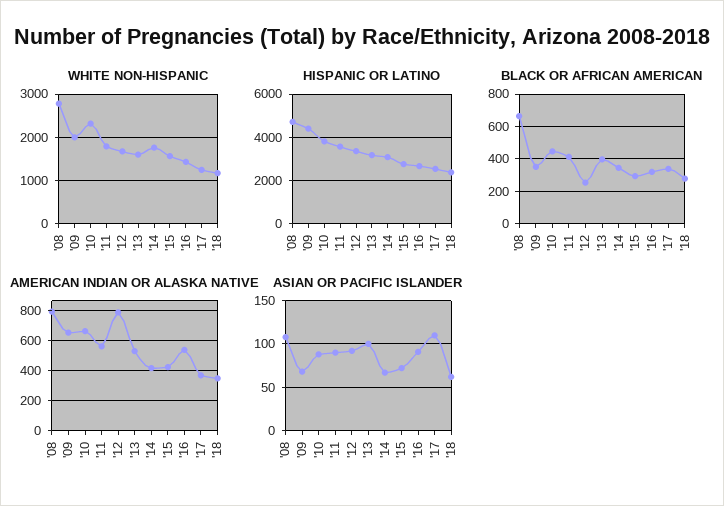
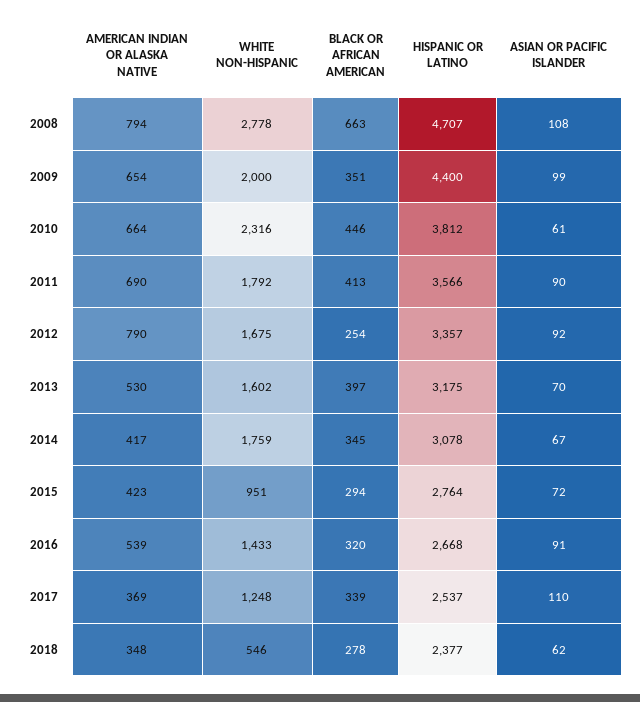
  {
    "WHITE NON-HISPANIC": {
      "'08": 2778,
      "'09": 2000,
      "'10": 2316,
      "'11": 1792,
      "'12": 1675,
      "'13": 1602,
      "'14": 1759,
-     "'15": 1600,
+     "'15": 951,
      "'16": 1433,
      "'17": 1248,
-     "'18": 1200
+     "'18": 546
    },
    "HISPANIC OR LATINO": {
      "'08": 4707,
      "'09": 4400,
      "'10": 3812,
      "'11": 3566,
      "'12": 3357,
      "'13": 3175,
      "'14": 3078,
      "'15": 2764,
      "'16": 2668,
      "'17": 2537,
      "'18": 2377
    },
    "BLACK OR AFRICAN AMERICAN": {
      "'08": 663,
      "'09": 351,
      "'10": 446,
      "'11": 413,
      "'12": 254,
      "'13": 397,
      "'14": 345,
      "'15": 294,
      "'16": 320,
      "'17": 339,
      "'18": 278
    },
    "AMERICAN INDIAN OR ALASKA NATIVE": {
      "'08": 794,
      "'09": 654,
      "'10": 664,
-     "'11": 550,
+     "'11": 690,
      "'12": 790,
      "'13": 530,
      "'14": 417,
      "'15": 423,
      "'16": 539,
      "'17": 369,
      "'18": 348
    },
    "ASIAN OR PACIFIC ISLANDER": {
      "'08": 108,
-     "'09": 70,
+     "'09": 99,
-     "'10": 90,
+     "'10": 61,
      "'11": 90,
      "'12": 92,
-     "'13": 100,
+     "'13": 70,
      "'14": 67,
      "'15": 72,
      "'16": 91,
      "'17": 110,
      "'18": 62
    }
  }

